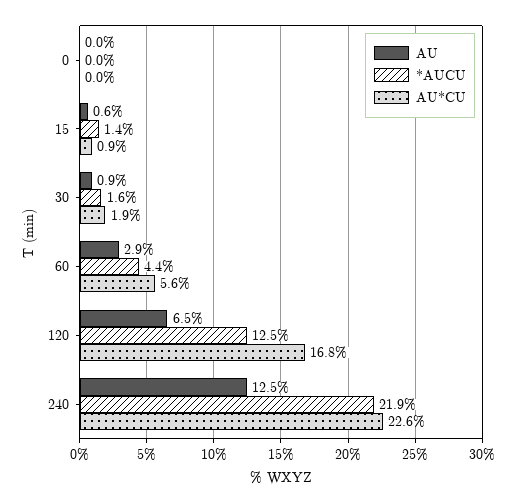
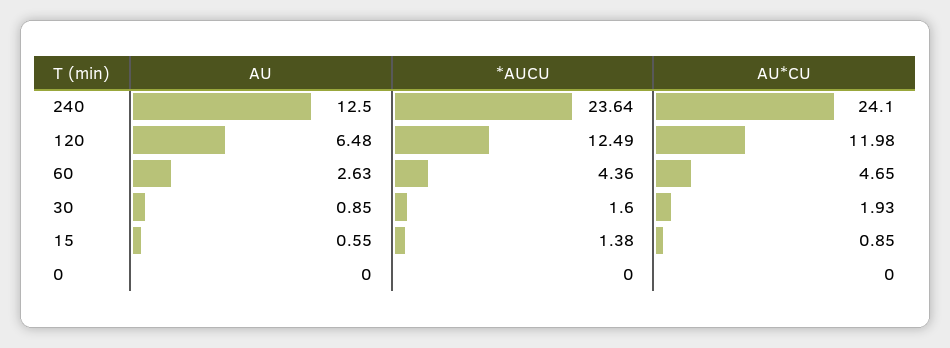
  {
    "AU": {
      "0": 0,
      "15": 0.55,
      "30": 0.85,
-     "60": 2.9,
+     "60": 2.63,
      "120": 6.48,
      "240": 12.5
    },
    "*AUCU": {
      "0": 0,
      "15": 1.38,
      "30": 1.6,
      "60": 4.36,
      "120": 12.49,
-     "240": 21.9
+     "240": 23.64
    },
    "AU*CU": {
      "0": 0,
      "15": 0.85,
      "30": 1.93,
-     "60": 5.6,
+     "60": 4.65,
-     "120": 16.8,
+     "120": 11.98,
-     "240": 22.6
+     "240": 24.1
    }
  }

